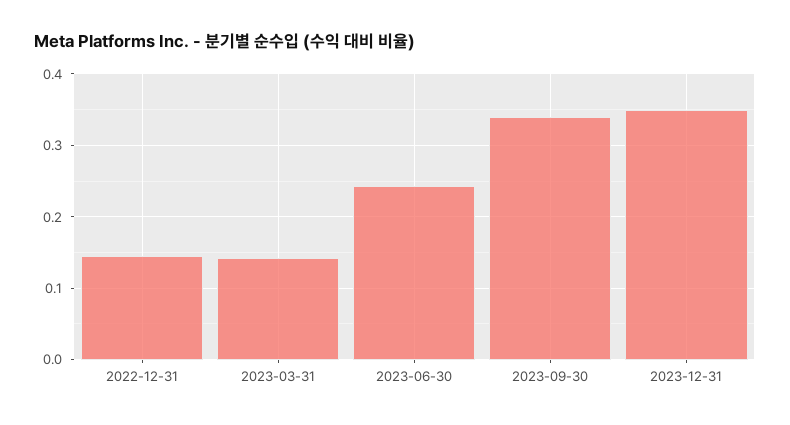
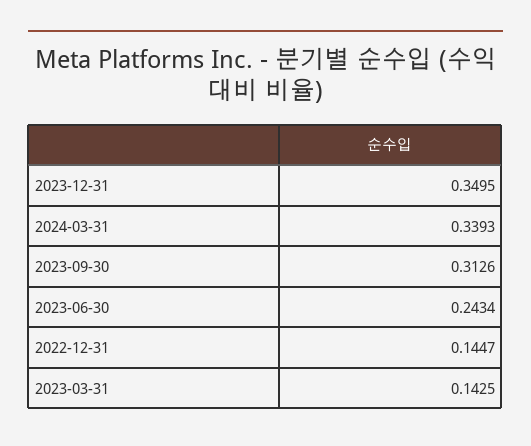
  {
    "2022-12-31": 0.1447,
    "2023-03-31": 0.1425,
    "2023-06-30": 0.2434,
-   "2023-09-30": 0.34,
+   "2023-09-30": 0.3126,
-   "2023-12-31": 0.3495
+   "2023-12-31": 0.3495,
+   "2024-03-31": 0.3393
  }

